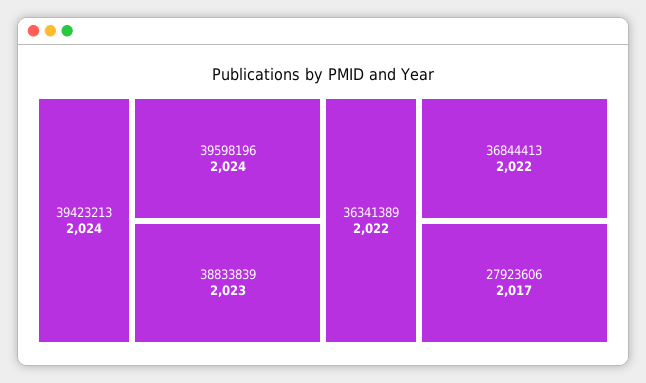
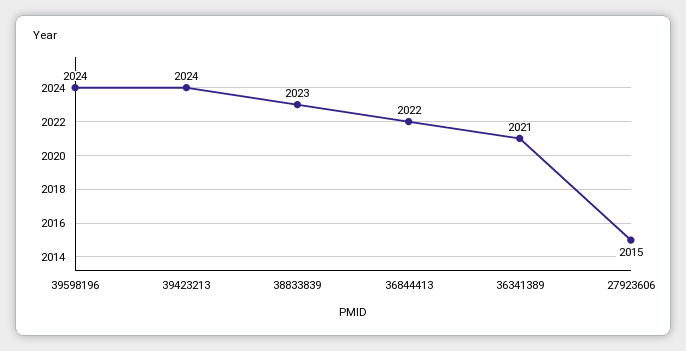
  {
    "39423213": 2024,
    "39598196": 2024,
    "38833839": 2023,
-   "36341389": 2022,
+   "36341389": 2021,
    "36844413": 2022,
-   "27923606": 2017
+   "27923606": 2015
  }

